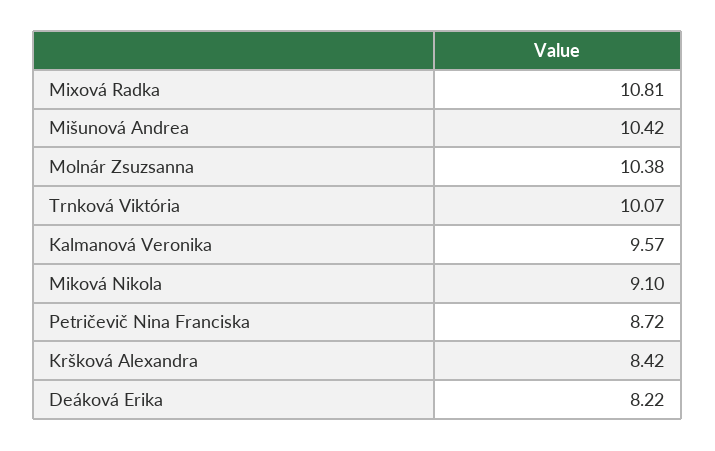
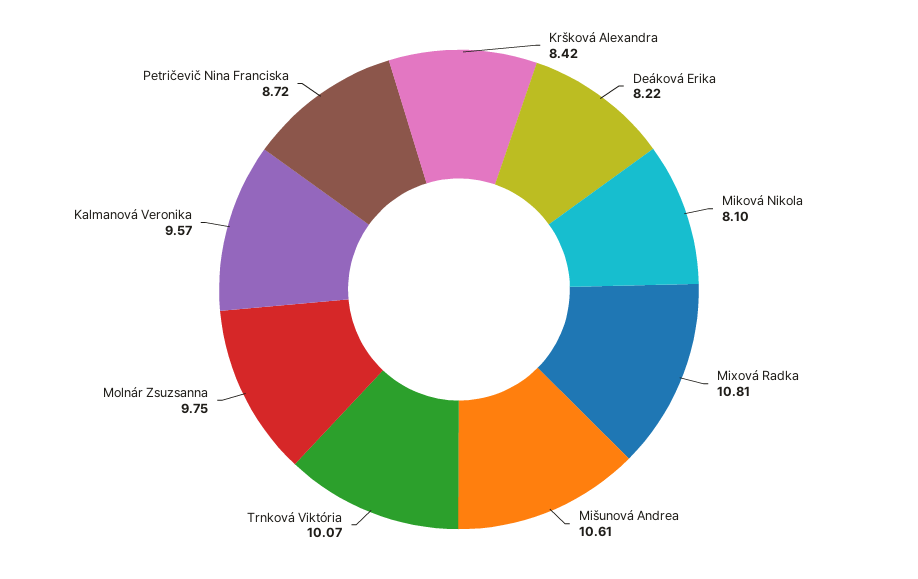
  {
    "Mixová Radka": 10.81,
-   "Mišunová Andrea": 10.42,
+   "Mišunová Andrea": 10.61,
-   "Molnár Zsuzsanna": 10.38,
+   "Molnár Zsuzsanna": 9.75,
    "Trnková Viktória": 10.07,
    "Kalmanová Veronika": 9.57,
-   "Miková Nikola": 9.1,
+   "Miková Nikola": 8.1,
    "Petričevič Nina Franciska": 8.72,
    "Kršková Alexandra": 8.42,
    "Deáková Erika": 8.22
  }

